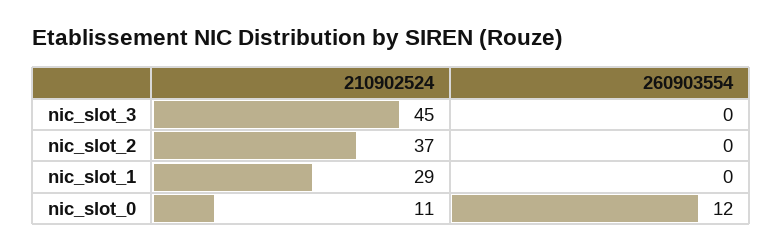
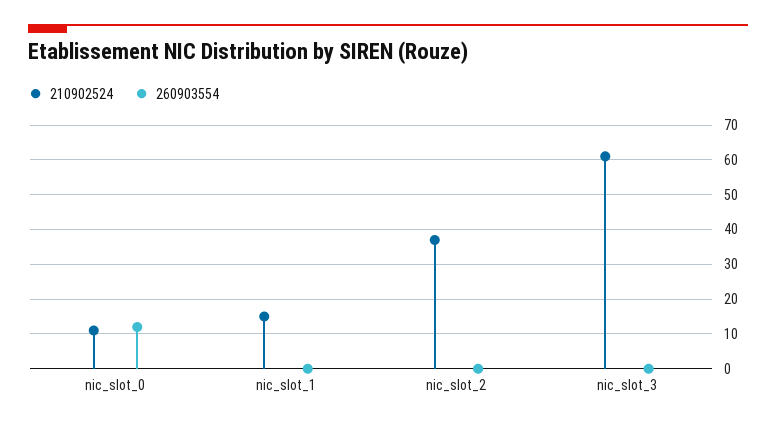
  {
    "210902524": {
-     "nic_slot_3": 45,
+     "nic_slot_3": 60,
      "nic_slot_2": 37,
-     "nic_slot_1": 29,
+     "nic_slot_1": 15,
      "nic_slot_0": 11
    },
    "260903554": {
      "nic_slot_3": 0,
      "nic_slot_2": 0,
      "nic_slot_1": 0,
      "nic_slot_0": 12
    }
  }

